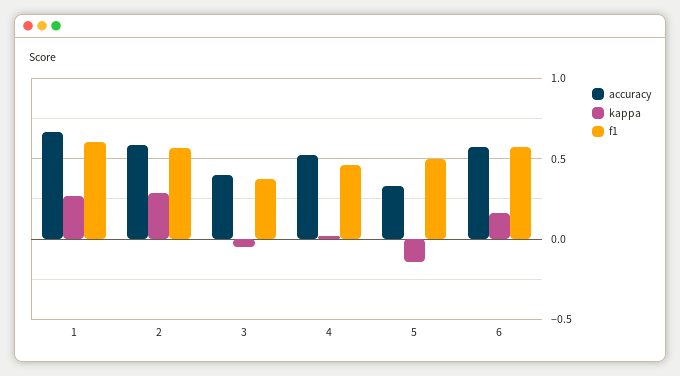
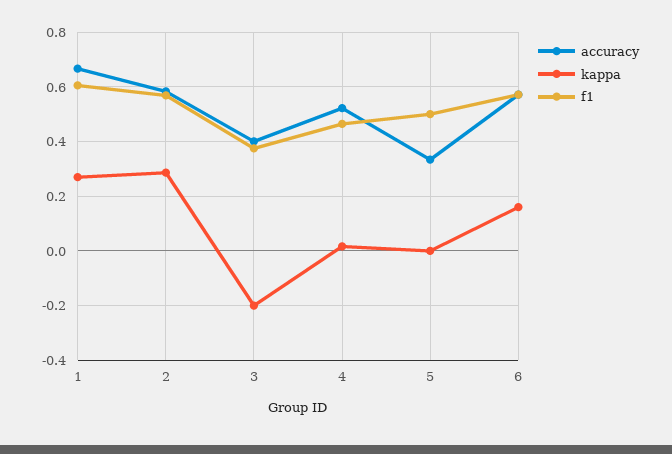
  {
    "accuracy": {
      "1": 0.675,
      "2": 0.575,
      "3": 0.4,
      "4": 0.525,
      "5": 0.325,
      "6": 0.575
    },
    "kappa": {
      "1": 0.275,
      "2": 0.275,
-     "3": -0.05,
+     "3": -0.2,
      "4": 0.025,
-     "5": -0.15,
+     "5": 0,
      "6": 0.15
    },
    "f1": {
      "1": 0.6,
      "2": 0.575,
      "3": 0.375,
      "4": 0.475,
      "5": 0.5,
      "6": 0.575
    }
  }

